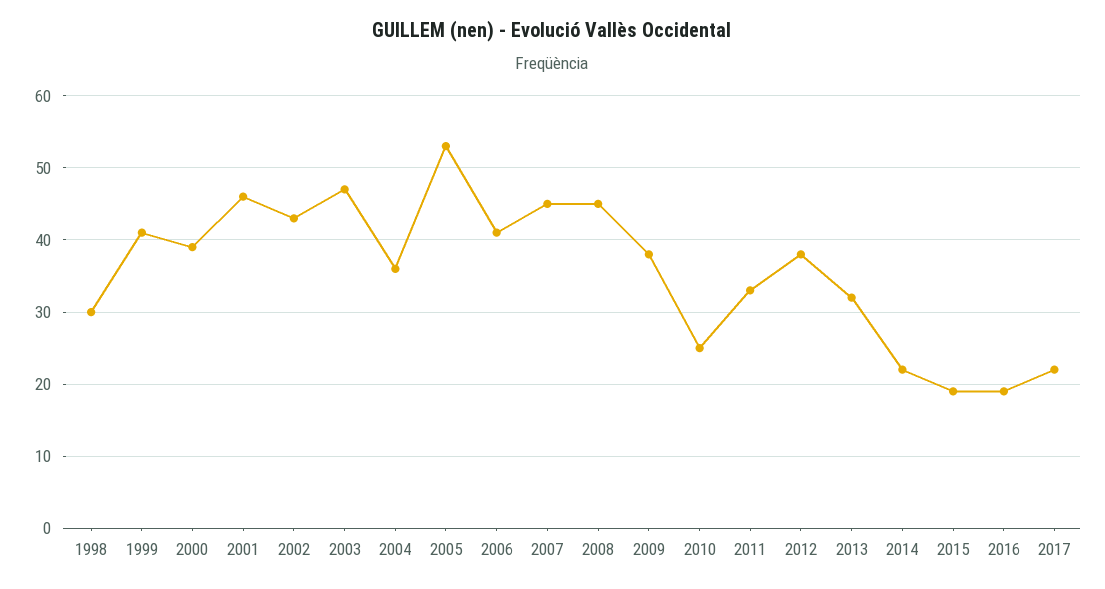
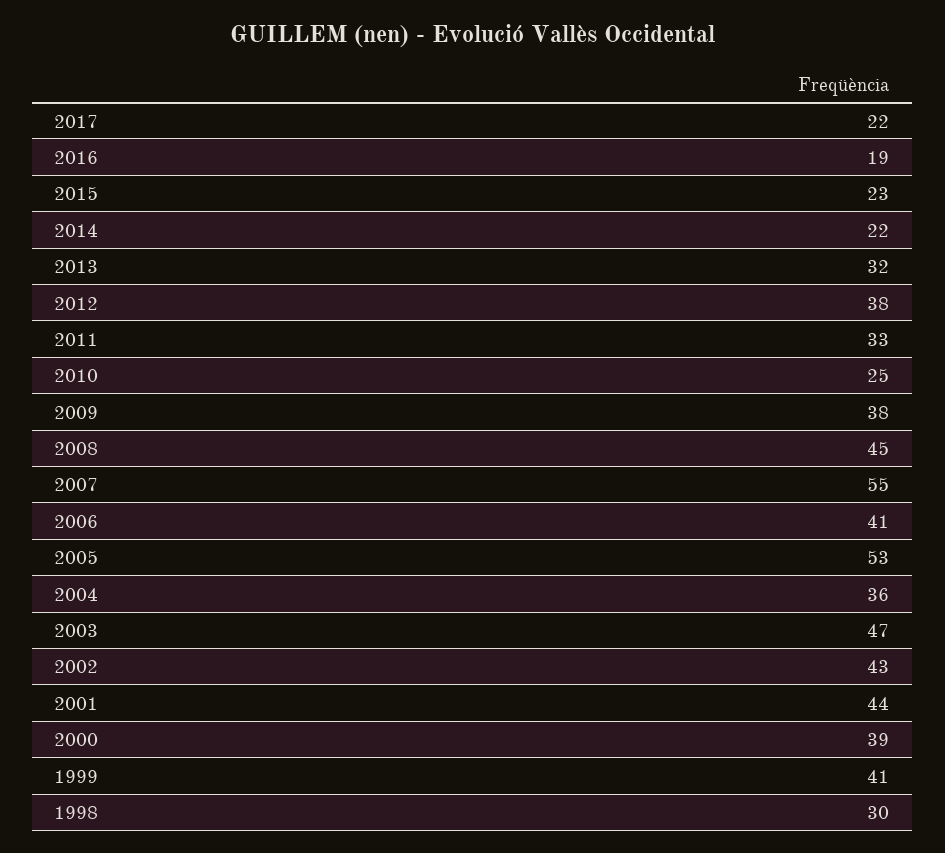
  {
    "1998": 30,
    "1999": 41,
    "2000": 39,
-   "2001": 46,
+   "2001": 44,
    "2002": 43,
    "2003": 47,
    "2004": 36,
    "2005": 53,
    "2006": 41,
-   "2007": 45,
+   "2007": 55,
    "2008": 45,
    "2009": 38,
    "2010": 25,
    "2011": 33,
    "2012": 38,
    "2013": 32,
    "2014": 22,
-   "2015": 19,
+   "2015": 23,
    "2016": 19,
    "2017": 22
  }

